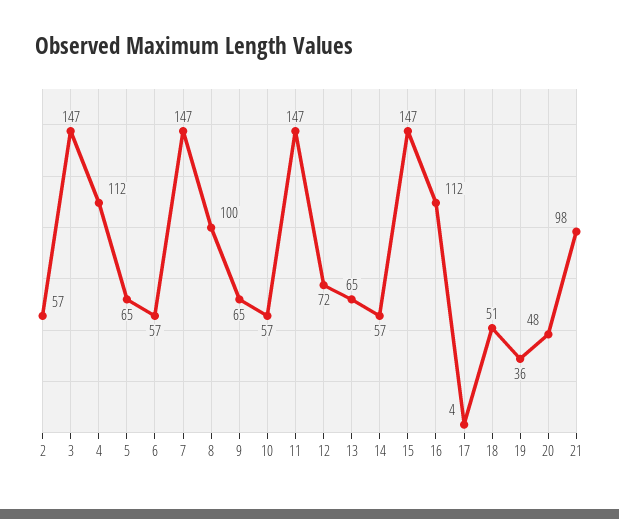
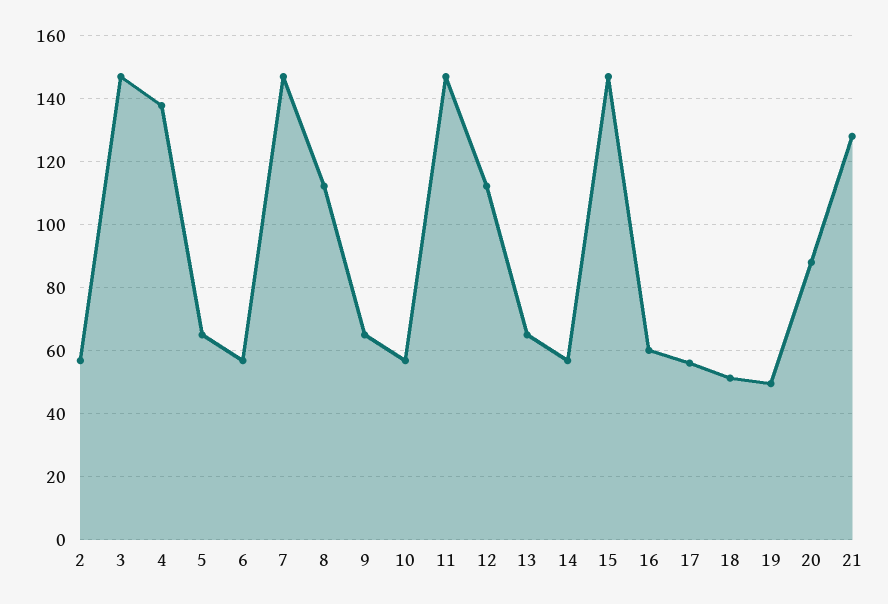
  {
    "2": 57,
    "3": 147,
-   "4": 112,
+   "4": 138,
    "5": 65,
    "6": 57,
    "7": 147,
-   "8": 100,
+   "8": 112,
    "9": 65,
    "10": 57,
    "11": 147,
-   "12": 72,
+   "12": 112,
    "13": 65,
    "14": 57,
    "15": 147,
-   "16": 112,
+   "16": 60,
-   "17": 4,
+   "17": 56,
    "18": 51,
-   "19": 36,
+   "19": 50,
-   "20": 48,
+   "20": 88,
-   "21": 98
+   "21": 128
  }

